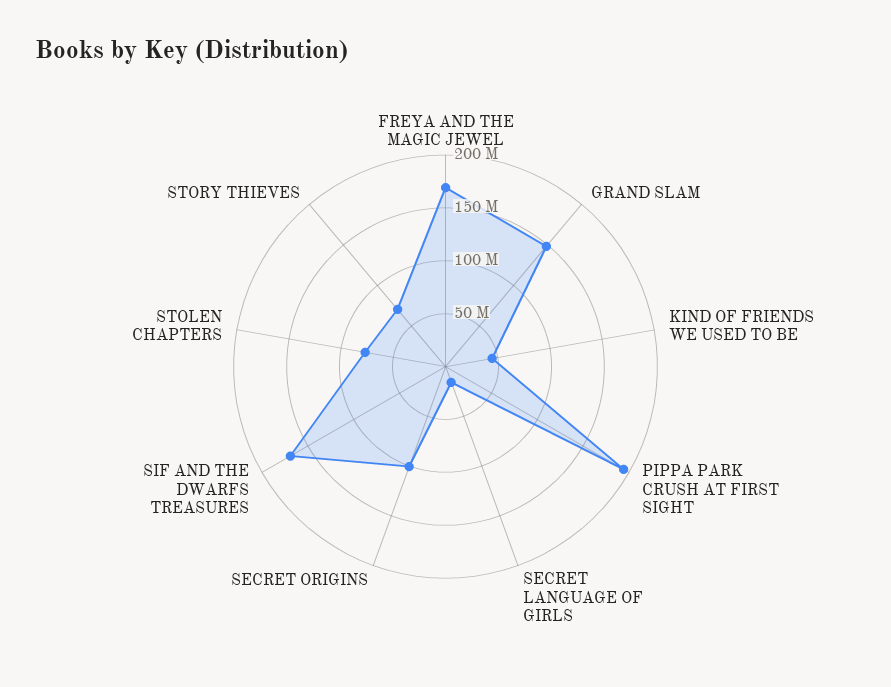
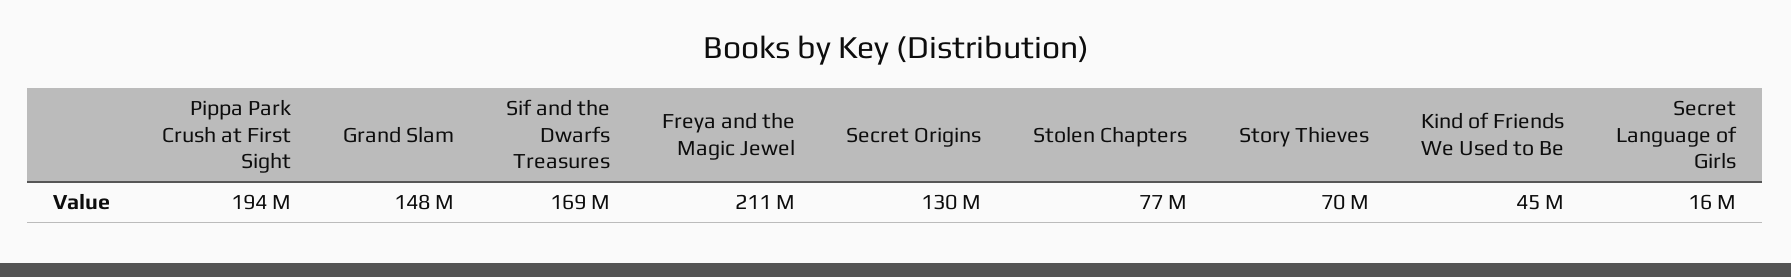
  {
-   "FREYA AND THE MAGIC JEWEL": 170000000,
+   "FREYA AND THE MAGIC JEWEL": 211000000,
    "GRAND SLAM": 148000000,
    "KIND OF FRIENDS WE USED TO BE": 45000000,
    "PIPPA PARK CRUSH AT FIRST SIGHT": 194000000,
    "SECRET LANGUAGE OF GIRLS": 16000000,
-   "SECRET ORIGINS": 100000000,
+   "SECRET ORIGINS": 130000000,
    "SIF AND THE DWARFS TREASURES": 169000000,
    "STOLEN CHAPTERS": 77000000,
    "STORY THIEVES": 70000000
  }

